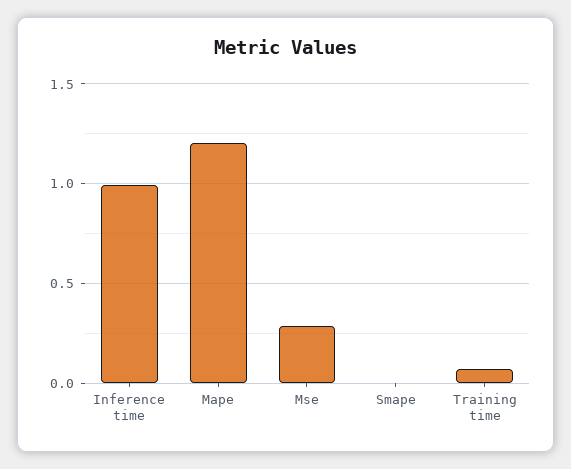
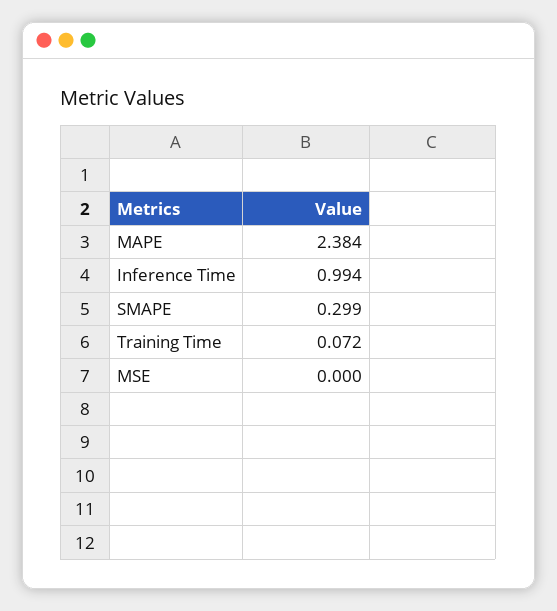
  {
    "Inference time": 0.994,
-   "Mape": 1.2,
+   "Mape": 2.384,
-   "Mse": 0.3,
+   "Mse": 0,
-   "Smape": 0,
+   "Smape": 0.299,
    "Training time": 0.072
  }

